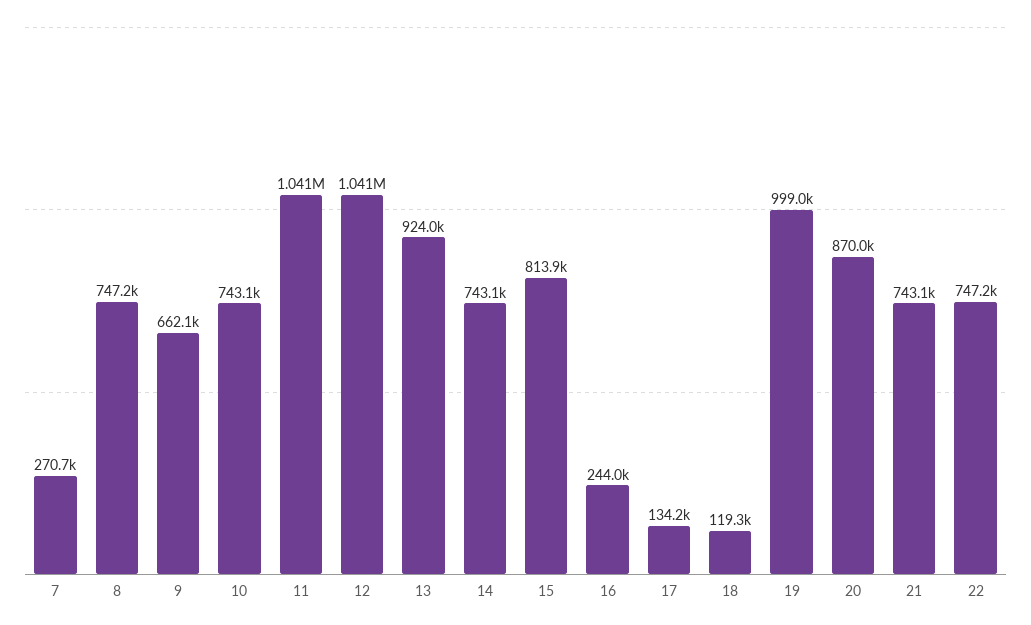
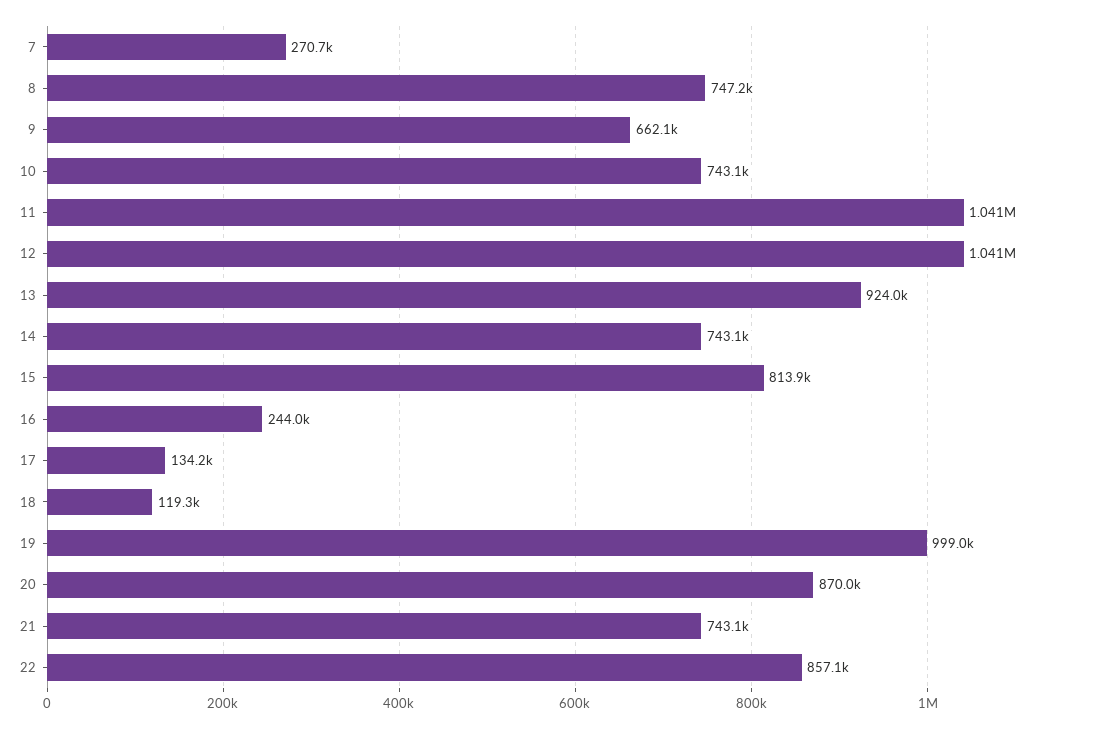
  {
    "7": 270700,
    "8": 747200,
    "9": 662100,
    "10": 743100,
    "11": 1041000,
    "12": 1041000,
    "13": 924000,
    "14": 743100,
    "15": 813900,
    "16": 244000,
    "17": 134200,
    "18": 119300,
    "19": 999000,
    "20": 870000,
    "21": 743100,
-   "22": 747200
+   "22": 857100
  }

